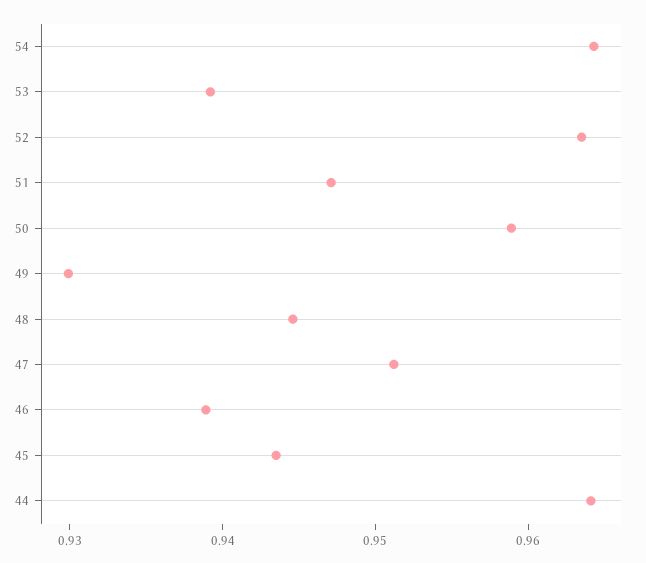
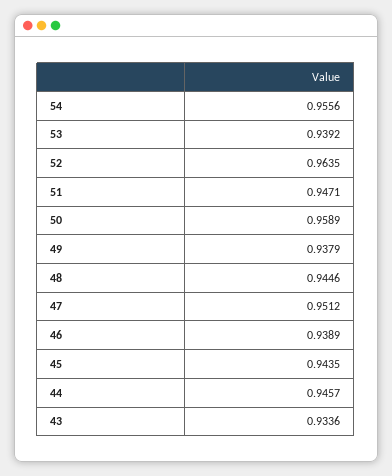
  {
-   "54": 0.964,
+   "54": 0.9556,
    "53": 0.9392,
    "52": 0.9635,
    "51": 0.9471,
    "50": 0.9589,
-   "49": 0.93,
+   "49": 0.9379,
    "48": 0.9446,
    "47": 0.9512,
    "46": 0.9389,
    "45": 0.9435,
-   "44": 0.964
+   "44": 0.9457,
+   "43": 0.9336
  }

